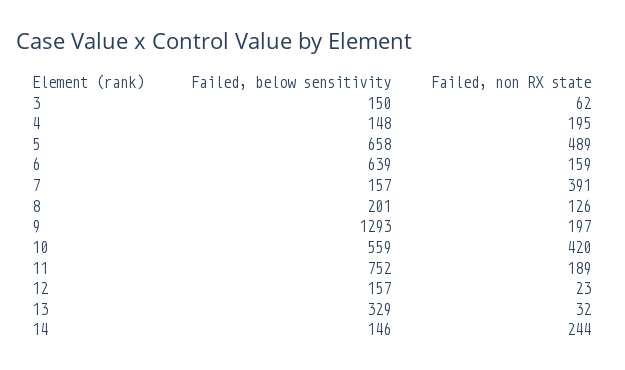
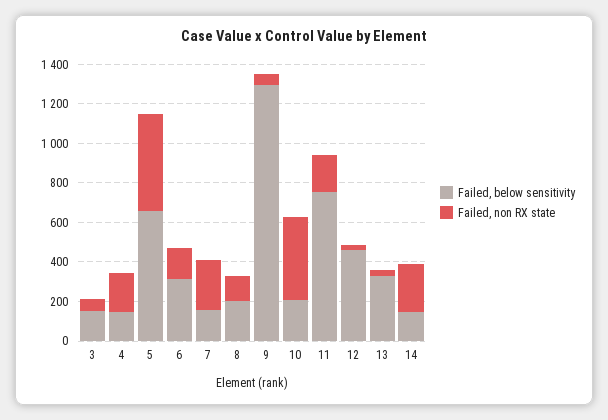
  {
    "Failed, below sensitivity": {
      "3": 150,
      "4": 148,
      "5": 658,
-     "6": 639,
+     "6": 300,
      "7": 157,
      "8": 201,
      "9": 1293,
-     "10": 559,
+     "10": 200,
      "11": 752,
-     "12": 157,
+     "12": 450,
      "13": 329,
      "14": 146
    },
    "Failed, non RX state": {
      "3": 62,
      "4": 195,
      "5": 489,
      "6": 159,
-     "7": 391,
+     "7": 250,
      "8": 126,
-     "9": 197,
+     "9": 50,
      "10": 420,
      "11": 189,
      "12": 23,
      "13": 32,
      "14": 244
    }
  }

